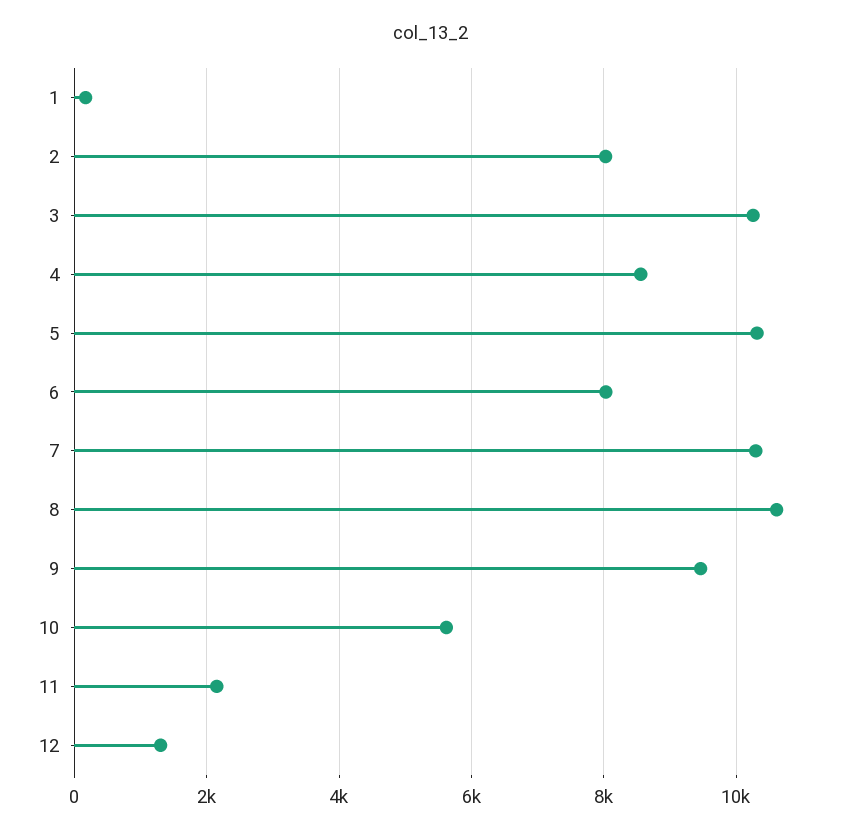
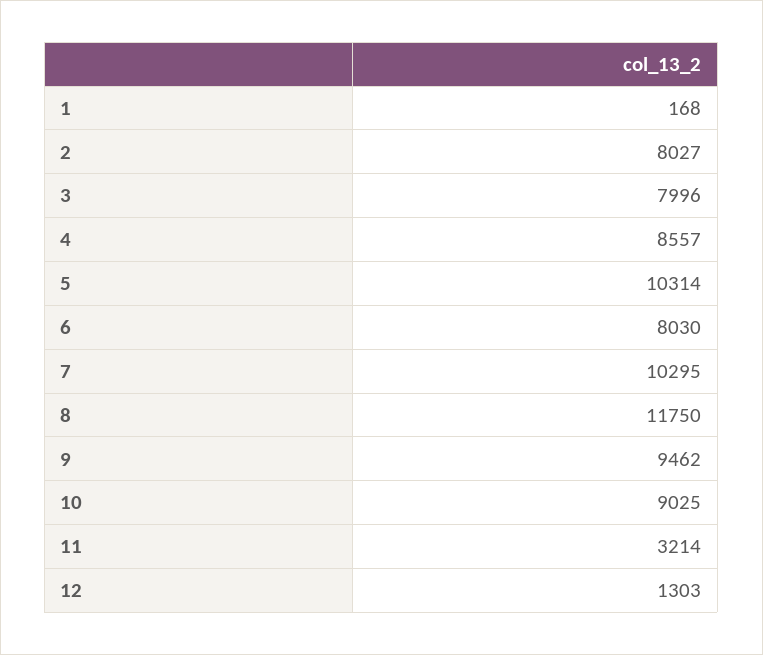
  {
    "1": 168,
    "2": 8027,
-   "3": 10200,
+   "3": 7996,
    "4": 8557,
    "5": 10314,
    "6": 8030,
    "7": 10295,
-   "8": 10600,
+   "8": 11750,
    "9": 9462,
-   "10": 5600,
+   "10": 9025,
-   "11": 2200,
+   "11": 3214,
    "12": 1303
  }

